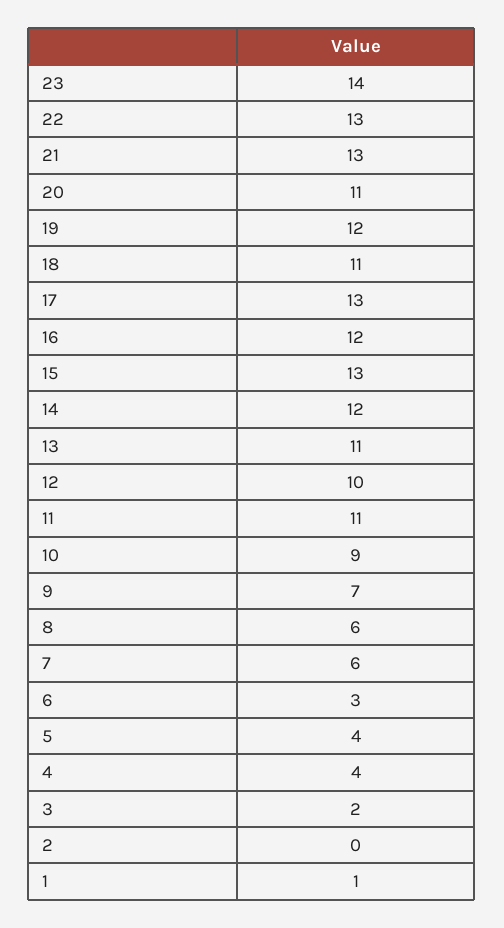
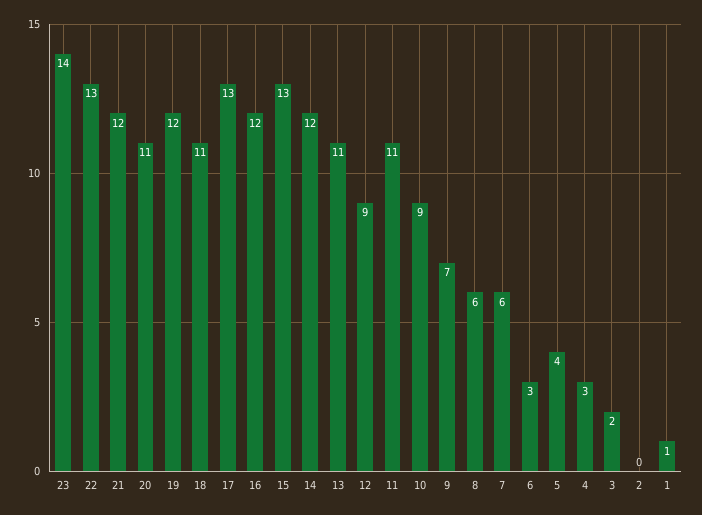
  {
    "23": 14,
    "22": 13,
-   "21": 13,
+   "21": 12,
    "20": 11,
    "19": 12,
    "18": 11,
    "17": 13,
    "16": 12,
    "15": 13,
    "14": 12,
    "13": 11,
-   "12": 10,
+   "12": 9,
    "11": 11,
    "10": 9,
    "9": 7,
    "8": 6,
    "7": 6,
    "6": 3,
    "5": 4,
-   "4": 4,
+   "4": 3,
    "3": 2,
    "2": 0,
    "1": 1
  }

